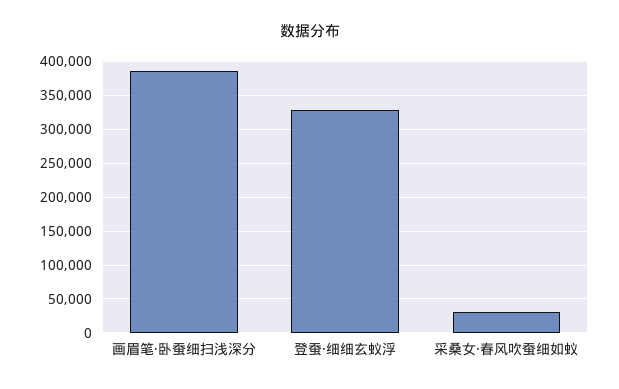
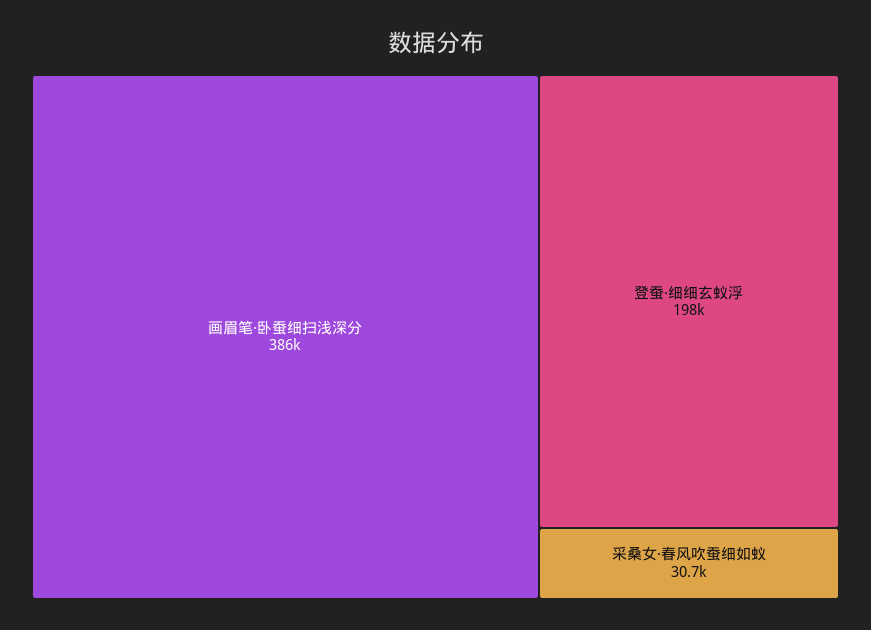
  {
    "画眉笔·卧蚕细扫浅深分": 386000,
-   "登蚕·细细玄蚁浮": 330000,
+   "登蚕·细细玄蚁浮": 198000,
    "采桑女·春风吹蚕细如蚁": 30700
  }

